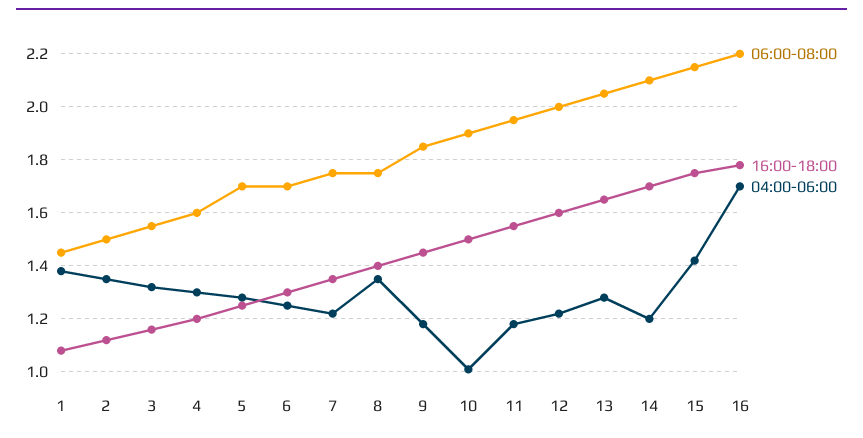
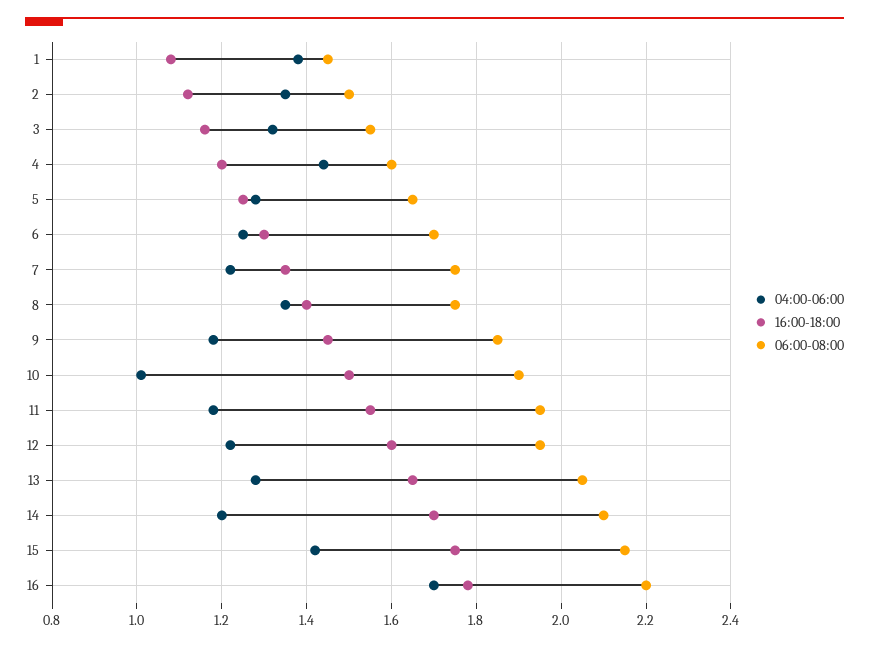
  {
    "06:00-08:00": {
      "1": 1.45,
      "2": 1.5,
      "3": 1.55,
      "4": 1.6,
-     "5": 1.7,
+     "5": 1.65,
      "6": 1.7,
      "7": 1.75,
      "8": 1.75,
      "9": 1.85,
      "10": 1.9,
      "11": 1.95,
-     "12": 2,
+     "12": 1.95,
      "13": 2.05,
      "14": 2.1,
      "15": 2.15,
      "16": 2.2
    },
    "16:00-18:00": {
      "1": 1.1,
      "2": 1.1,
      "3": 1.15,
      "4": 1.2,
      "5": 1.25,
      "6": 1.3,
      "7": 1.35,
      "8": 1.4,
      "9": 1.45,
      "10": 1.5,
      "11": 1.55,
      "12": 1.6,
      "13": 1.65,
      "14": 1.7,
      "15": 1.75,
      "16": 1.8
    },
    "04:00-06:00": {
      "1": 1.4,
      "2": 1.35,
      "3": 1.3,
-     "4": 1.3,
+     "4": 1.45,
      "5": 1.3,
      "6": 1.25,
      "7": 1.2,
      "8": 1.35,
      "9": 1.2,
      "10": 1,
      "11": 1.2,
      "12": 1.2,
      "13": 1.3,
      "14": 1.2,
      "15": 1.4,
      "16": 1.7
    }
  }

